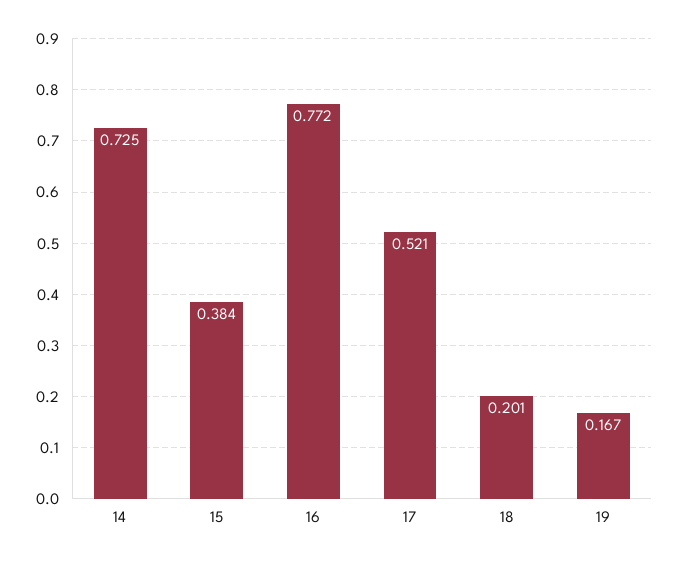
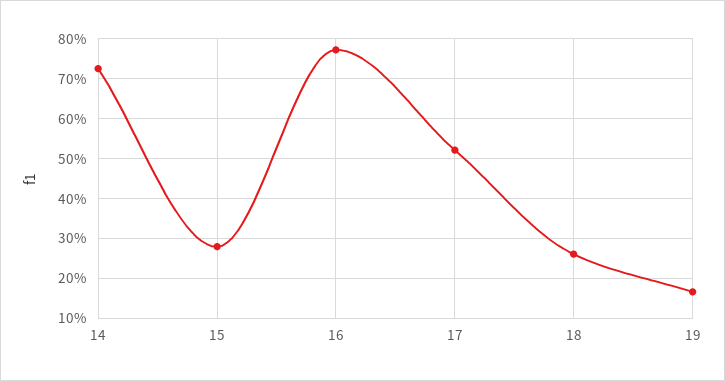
  {
    "14": 0.725,
-   "15": 0.384,
+   "15": 0.28,
    "16": 0.772,
    "17": 0.521,
-   "18": 0.201,
+   "18": 0.26,
    "19": 0.167
  }

